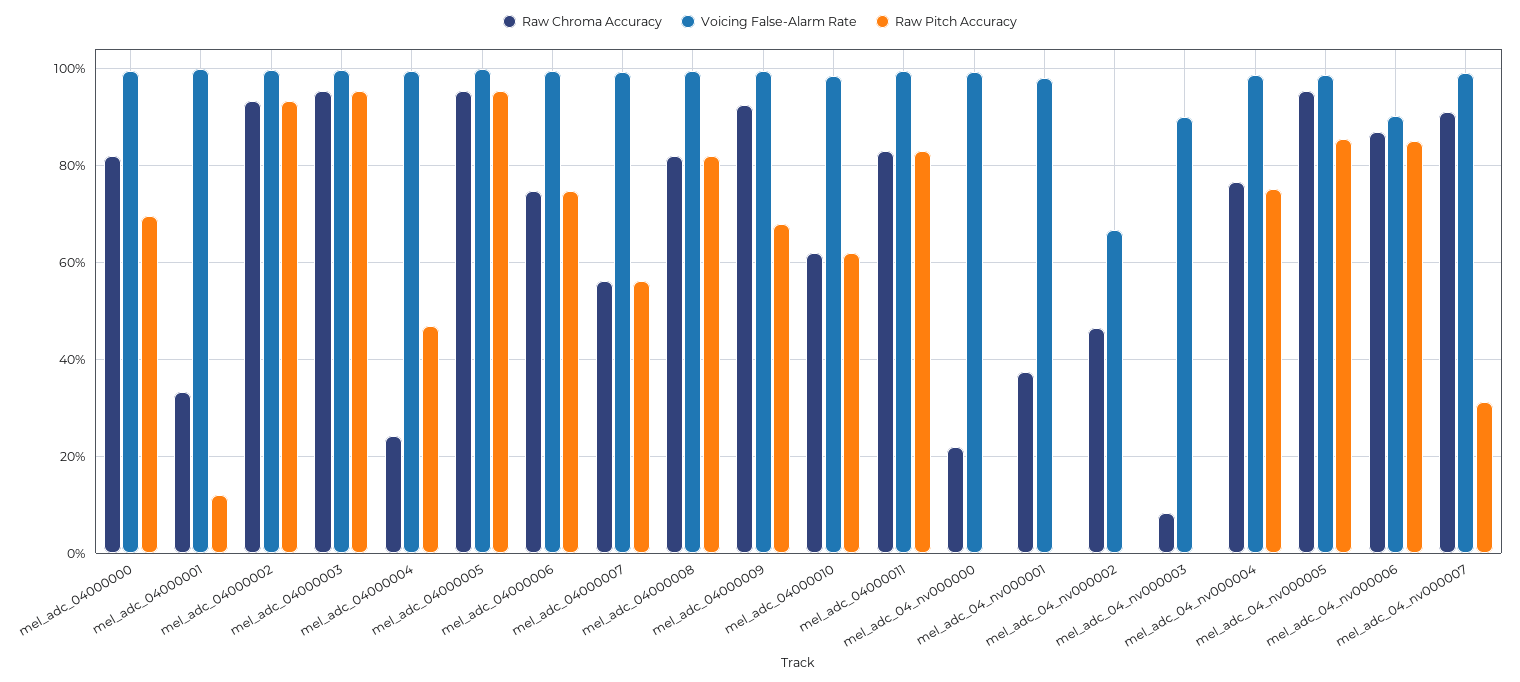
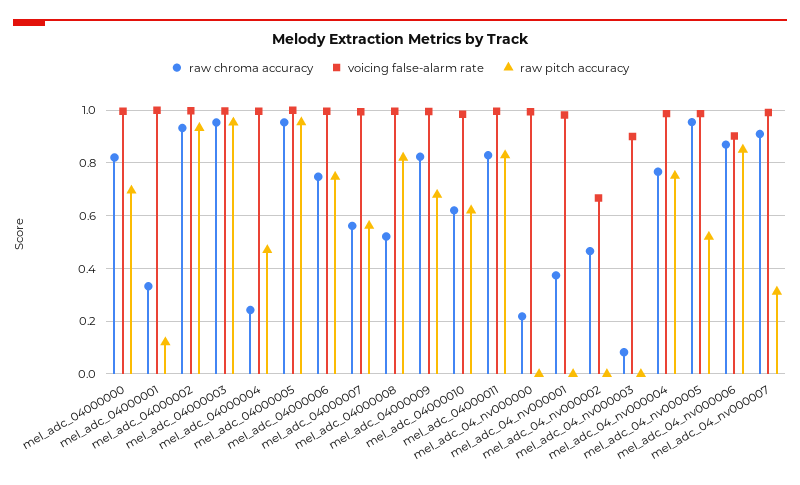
  {
    "Raw Chroma Accuracy": {
      "mel_adc_04000000": 0.82,
      "mel_adc_04000001": 0.34,
      "mel_adc_04000002": 0.94,
      "mel_adc_04000003": 0.96,
      "mel_adc_04000004": 0.24,
      "mel_adc_04000005": 0.96,
      "mel_adc_04000006": 0.74,
      "mel_adc_04000007": 0.56,
-     "mel_adc_04000008": 0.82,
+     "mel_adc_04000008": 0.525,
-     "mel_adc_04000009": 0.92,
+     "mel_adc_04000009": 0.825,
      "mel_adc_04000010": 0.62,
      "mel_adc_04000011": 0.82,
      "mel_adc_04_nv000000": 0.22,
      "mel_adc_04_nv000001": 0.38,
      "mel_adc_04_nv000002": 0.46,
      "mel_adc_04_nv000003": 0.08,
      "mel_adc_04_nv000004": 0.76,
      "mel_adc_04_nv000005": 0.96,
      "mel_adc_04_nv000006": 0.86,
      "mel_adc_04_nv000007": 0.9
    },
    "Voicing False-Alarm Rate": {
      "mel_adc_04000000": 1,
      "mel_adc_04000001": 1,
      "mel_adc_04000002": 1,
      "mel_adc_04000003": 1,
      "mel_adc_04000004": 1,
      "mel_adc_04000005": 1,
      "mel_adc_04000006": 1,
      "mel_adc_04000007": 1,
      "mel_adc_04000008": 1,
      "mel_adc_04000009": 1,
      "mel_adc_04000010": 0.98,
      "mel_adc_04000011": 1,
      "mel_adc_04_nv000000": 1,
      "mel_adc_04_nv000001": 0.98,
      "mel_adc_04_nv000002": 0.66,
      "mel_adc_04_nv000003": 0.9,
      "mel_adc_04_nv000004": 0.98,
      "mel_adc_04_nv000005": 0.98,
      "mel_adc_04_nv000006": 0.9,
      "mel_adc_04_nv000007": 1
    },
    "Raw Pitch Accuracy": {
      "mel_adc_04000000": 0.7,
      "mel_adc_04000001": 0.12,
      "mel_adc_04000002": 0.94,
      "mel_adc_04000003": 0.96,
      "mel_adc_04000004": 0.46,
      "mel_adc_04000005": 0.96,
      "mel_adc_04000006": 0.74,
      "mel_adc_04000007": 0.56,
      "mel_adc_04000008": 0.82,
      "mel_adc_04000009": 0.68,
      "mel_adc_04000010": 0.62,
      "mel_adc_04000011": 0.82,
      "mel_adc_04_nv000000": 0,
      "mel_adc_04_nv000001": 0,
      "mel_adc_04_nv000002": 0,
      "mel_adc_04_nv000003": 0,
      "mel_adc_04_nv000004": 0.76,
-     "mel_adc_04_nv000005": 0.86,
+     "mel_adc_04_nv000005": 0.525,
      "mel_adc_04_nv000006": 0.86,
      "mel_adc_04_nv000007": 0.32
    }
  }

